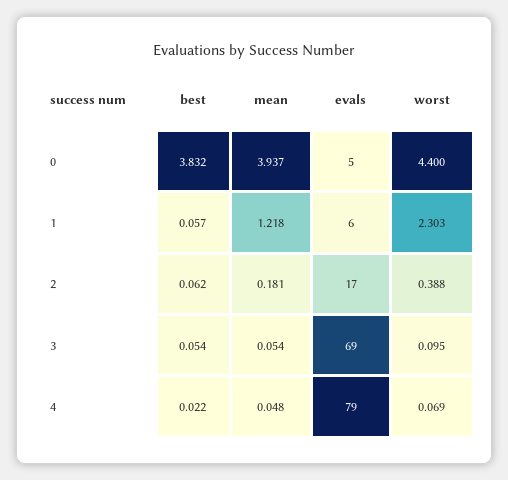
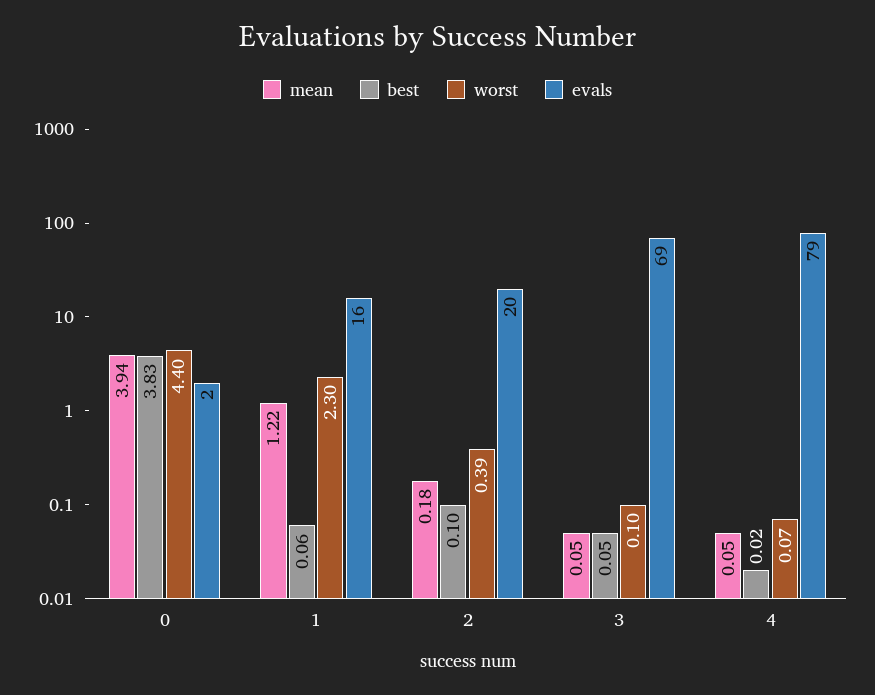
  {
    "best": {
      "0": 3.832,
      "1": 0.057,
-     "2": 0.062,
+     "2": 0.1,
      "3": 0.054,
      "4": 0.022
    },
    "mean": {
      "0": 3.937,
      "1": 1.218,
      "2": 0.181,
      "3": 0.054,
      "4": 0.048
    },
    "evals": {
-     "0": 5,
+     "0": 2,
-     "1": 6,
+     "1": 16,
-     "2": 17,
+     "2": 20,
      "3": 69,
      "4": 79
    },
    "worst": {
      "0": 4.4,
      "1": 2.303,
      "2": 0.388,
      "3": 0.095,
      "4": 0.069
    }
  }

